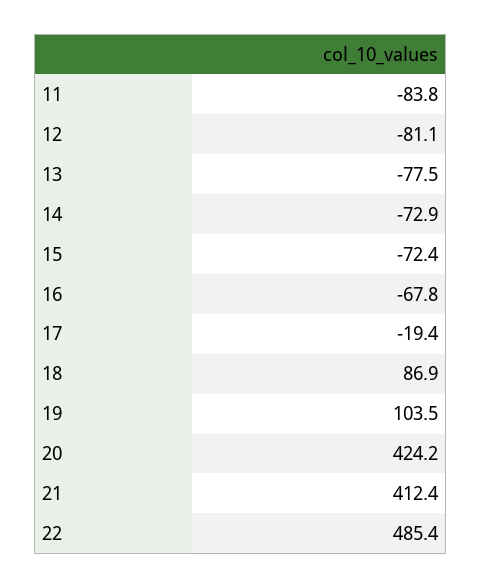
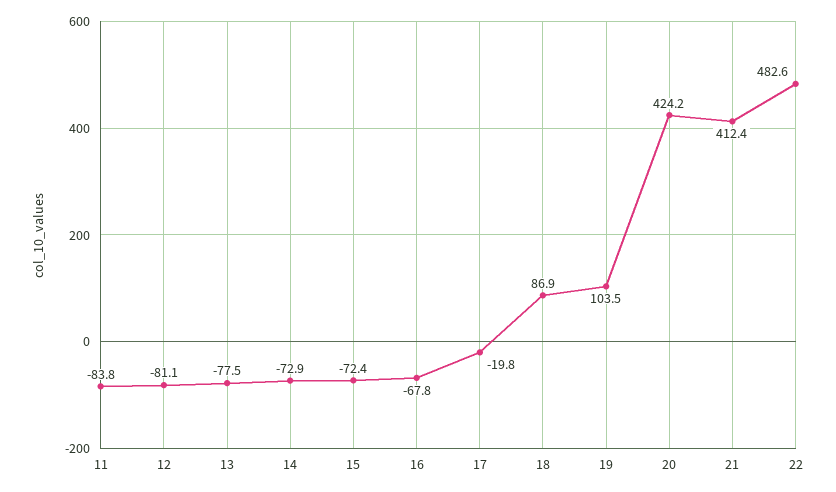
  {
    "11": -83.8,
    "12": -81.1,
    "13": -77.5,
    "14": -72.9,
    "15": -72.4,
    "16": -67.8,
-   "17": -19.4,
+   "17": -19.8,
    "18": 86.9,
    "19": 103.5,
    "20": 424.2,
    "21": 412.4,
-   "22": 485.4
+   "22": 482.6
  }

